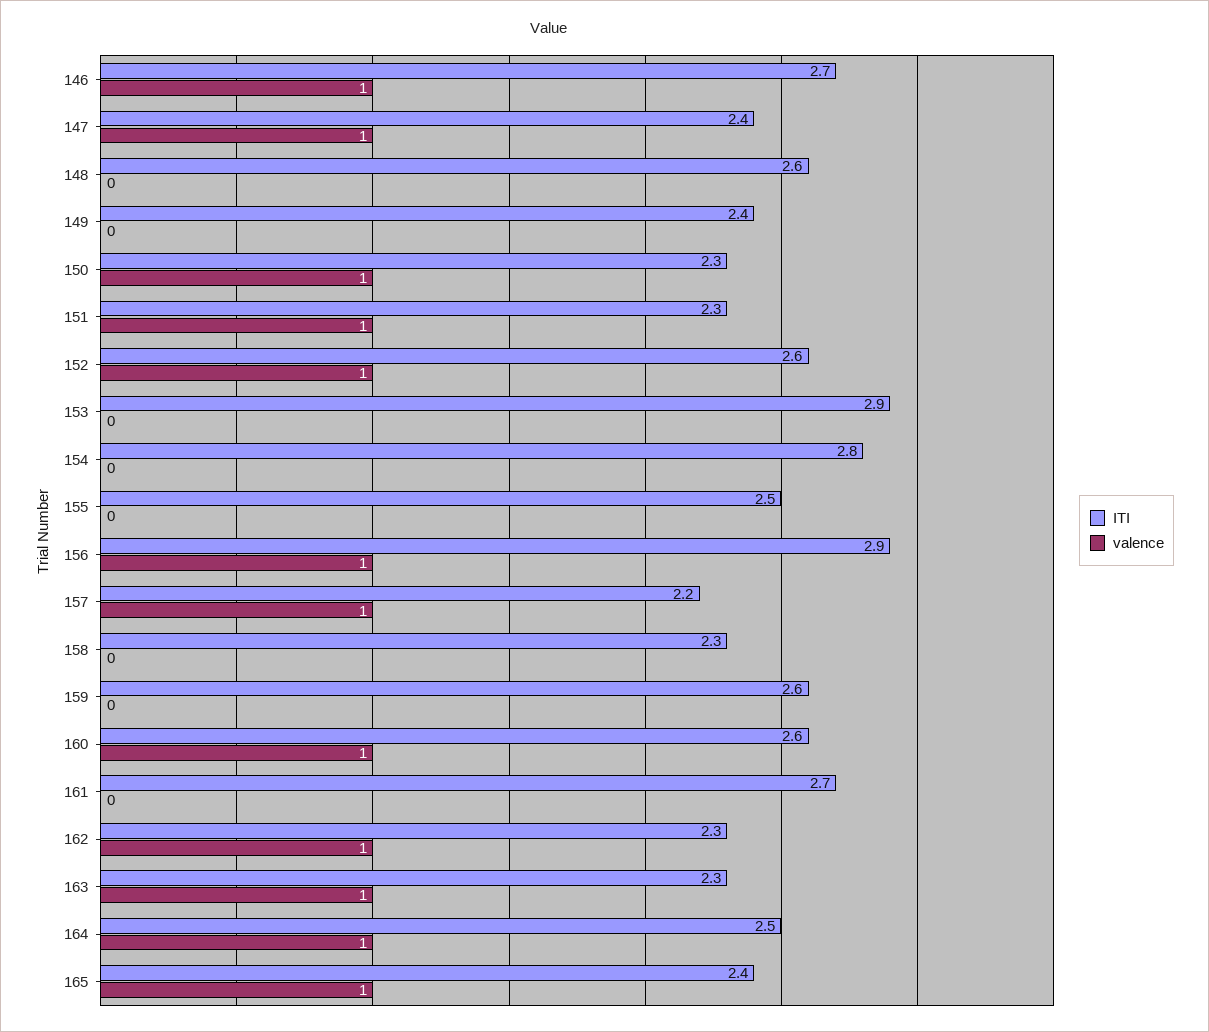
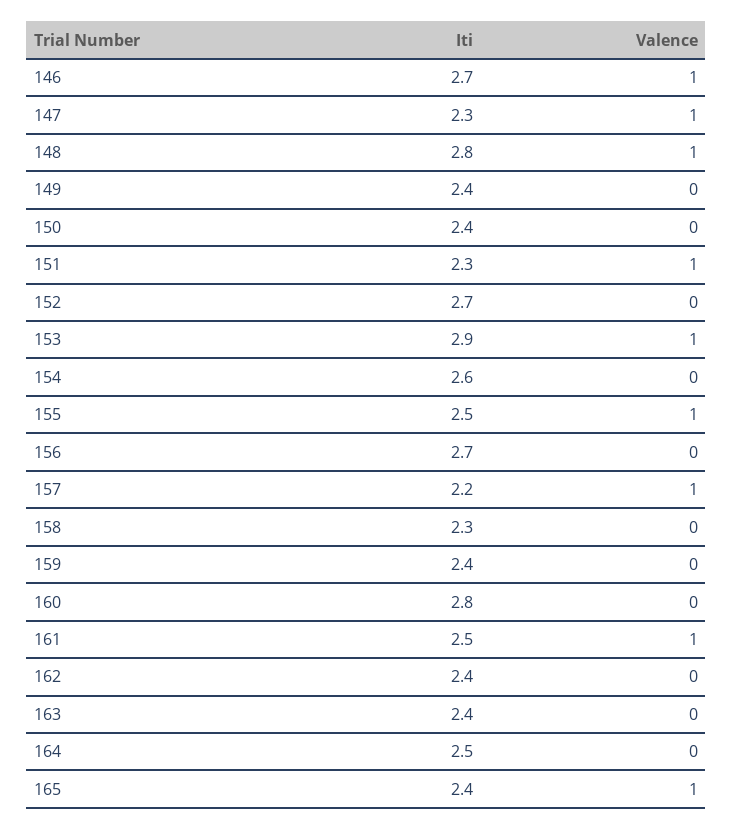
  {
    "ITI": {
      "146": 2.7,
-     "147": 2.4,
+     "147": 2.3,
-     "148": 2.6,
+     "148": 2.8,
      "149": 2.4,
-     "150": 2.3,
+     "150": 2.4,
      "151": 2.3,
-     "152": 2.6,
+     "152": 2.7,
      "153": 2.9,
-     "154": 2.8,
+     "154": 2.6,
      "155": 2.5,
-     "156": 2.9,
+     "156": 2.7,
      "157": 2.2,
      "158": 2.3,
-     "159": 2.6,
+     "159": 2.4,
-     "160": 2.6,
+     "160": 2.8,
-     "161": 2.7,
+     "161": 2.5,
-     "162": 2.3,
+     "162": 2.4,
-     "163": 2.3,
+     "163": 2.4,
      "164": 2.5,
      "165": 2.4
    },
    "valence": {
      "146": 1,
      "147": 1,
-     "148": 0,
+     "148": 1,
      "149": 0,
-     "150": 1,
+     "150": 0,
      "151": 1,
-     "152": 1,
+     "152": 0,
-     "153": 0,
+     "153": 1,
      "154": 0,
-     "155": 0,
+     "155": 1,
-     "156": 1,
+     "156": 0,
      "157": 1,
      "158": 0,
      "159": 0,
-     "160": 1,
+     "160": 0,
-     "161": 0,
+     "161": 1,
-     "162": 1,
+     "162": 0,
-     "163": 1,
+     "163": 0,
-     "164": 1,
+     "164": 0,
      "165": 1
    }
  }

